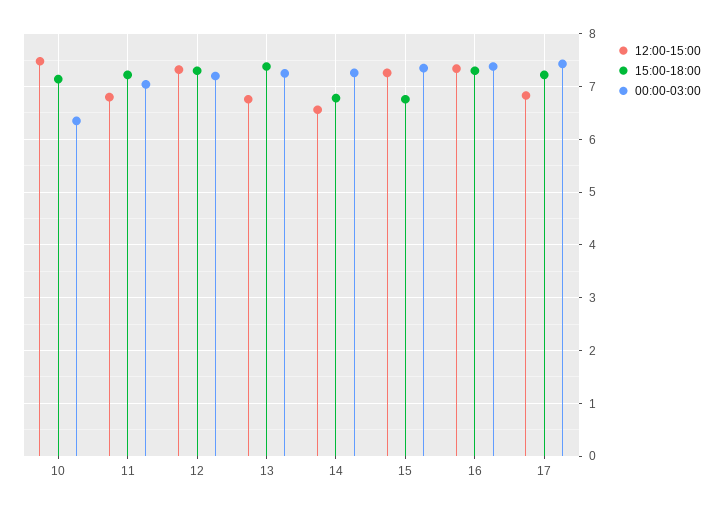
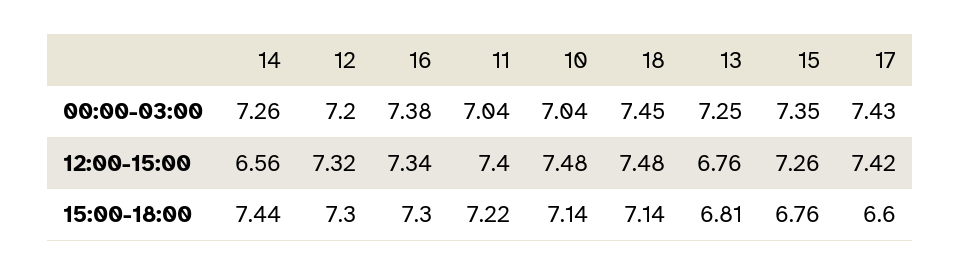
  {
    "12:00-15:00": {
      "10": 7.48,
-     "11": 6.8,
+     "11": 7.4,
      "12": 7.32,
      "13": 6.76,
      "14": 6.56,
      "15": 7.26,
      "16": 7.34,
-     "17": 6.8
+     "17": 7.42,
+     "18": 7.48
    },
    "15:00-18:00": {
      "10": 7.14,
      "11": 7.22,
      "12": 7.3,
-     "13": 7.4,
+     "13": 6.81,
-     "14": 6.8,
+     "14": 7.44,
      "15": 6.76,
      "16": 7.3,
-     "17": 7.2
+     "17": 6.6,
+     "18": 7.14
    },
    "00:00-03:00": {
-     "10": 6.4,
+     "10": 7.04,
      "11": 7.04,
      "12": 7.2,
      "13": 7.25,
      "14": 7.26,
      "15": 7.35,
      "16": 7.38,
-     "17": 7.43
+     "17": 7.43,
+     "18": 7.45
    }
  }

